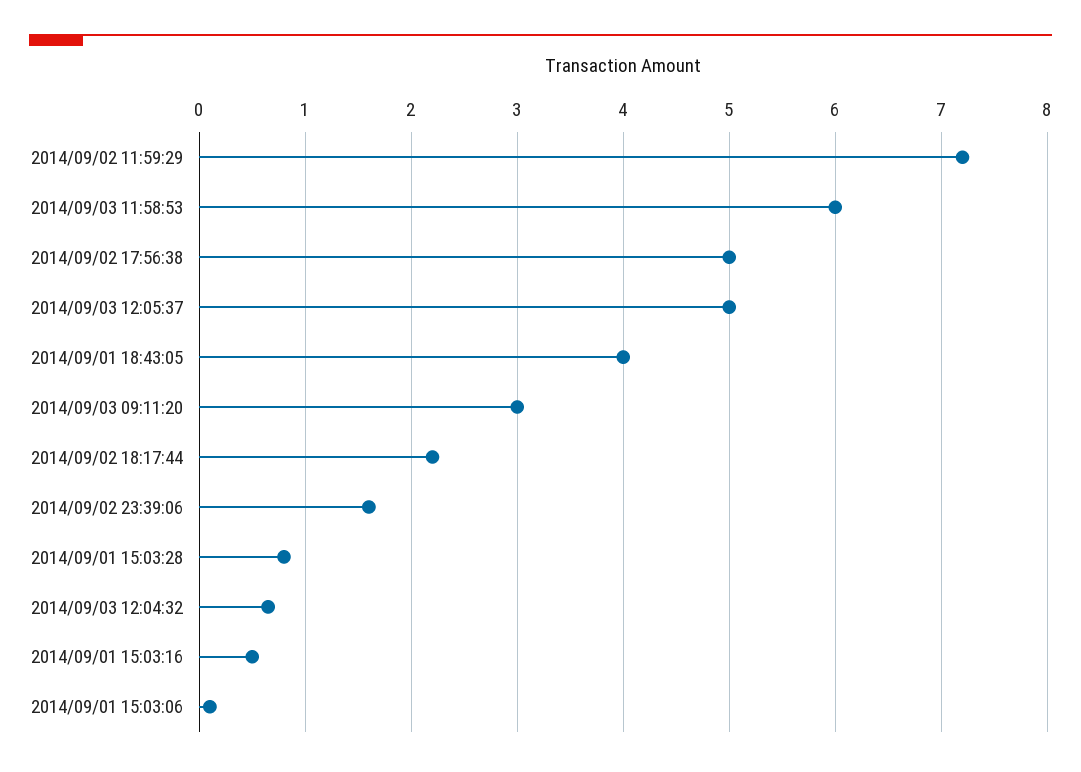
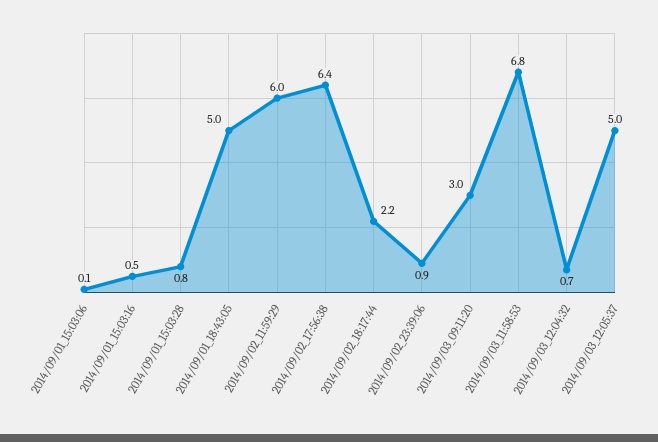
  {
-   "2014/09/02 11:59:29": 7.2,
+   "2014/09/02 11:59:29": 6,
-   "2014/09/03 11:58:53": 6,
+   "2014/09/03 11:58:53": 6.8,
-   "2014/09/02 17:56:38": 5,
+   "2014/09/02 17:56:38": 6.4,
    "2014/09/03 12:05:37": 5,
-   "2014/09/01 18:43:05": 4,
+   "2014/09/01 18:43:05": 5,
    "2014/09/03 09:11:20": 3,
    "2014/09/02 18:17:44": 2.2,
-   "2014/09/02 23:39:06": 1.6,
+   "2014/09/02 23:39:06": 0.9,
    "2014/09/01 15:03:28": 0.8,
    "2014/09/03 12:04:32": 0.7,
    "2014/09/01 15:03:16": 0.5,
    "2014/09/01 15:03:06": 0.1
  }

